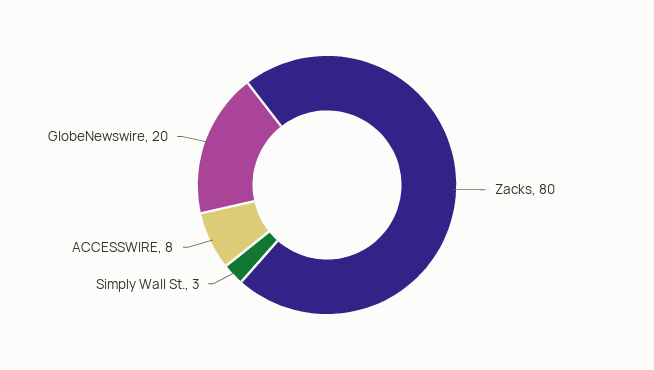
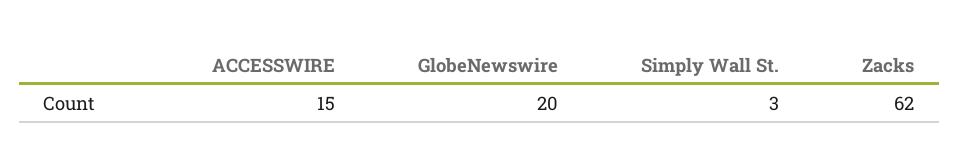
  {
-   "Zacks": 80,
+   "Zacks": 62,
    "Simply Wall St.": 3,
-   "ACCESSWIRE": 8,
+   "ACCESSWIRE": 15,
    "GlobeNewswire": 20
  }

